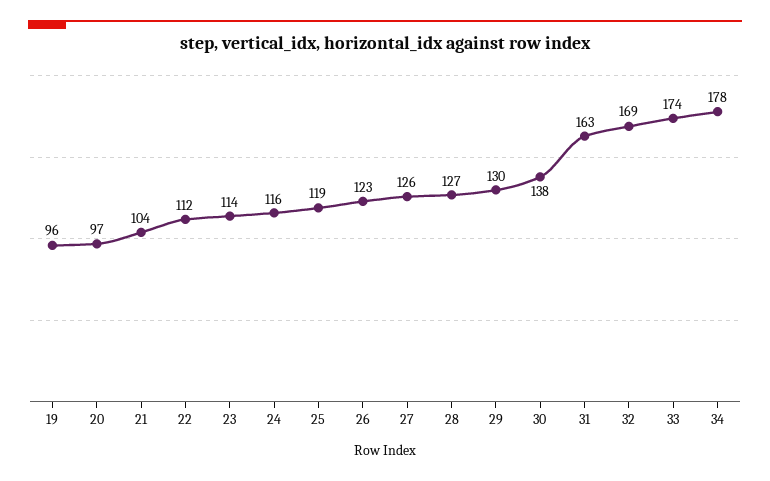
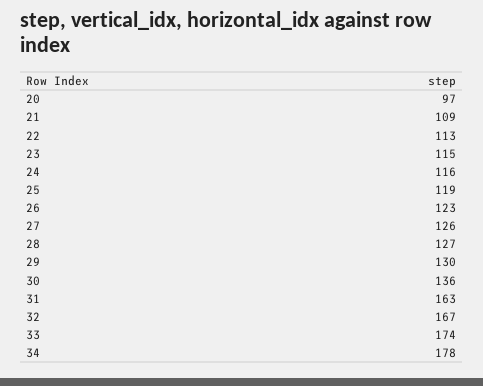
  {
-   "19": 96,
    "20": 97,
-   "21": 104,
+   "21": 109,
-   "22": 112,
+   "22": 113,
-   "23": 114,
+   "23": 115,
    "24": 116,
    "25": 119,
    "26": 123,
    "27": 126,
    "28": 127,
    "29": 130,
-   "30": 138,
+   "30": 136,
    "31": 163,
-   "32": 169,
+   "32": 167,
    "33": 174,
    "34": 178
  }

